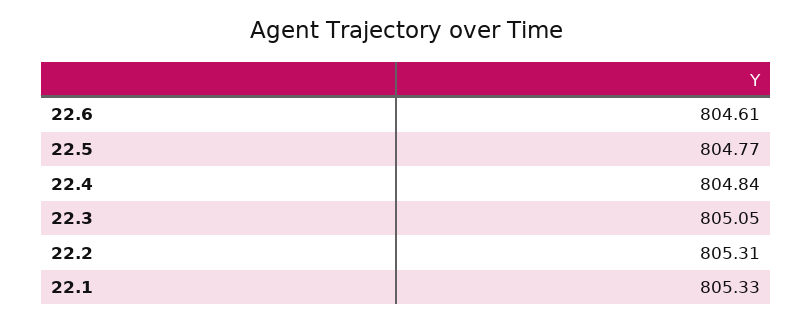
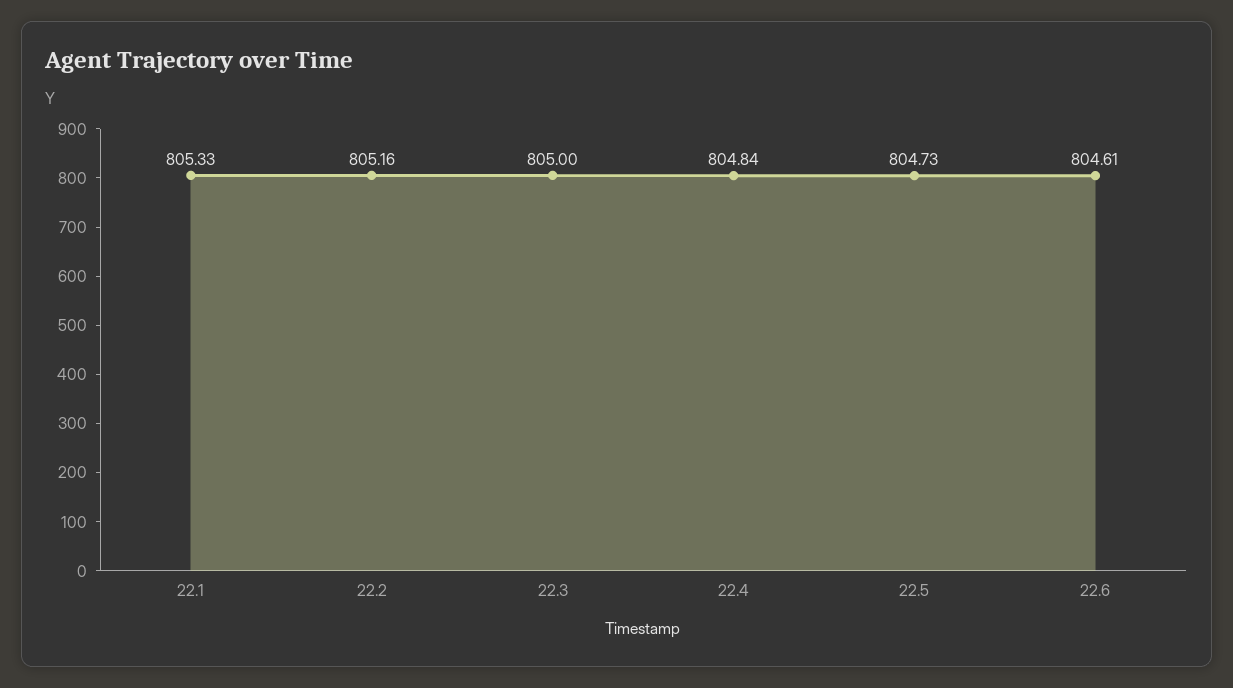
  {
    "22.6": 804.61,
-   "22.5": 804.77,
+   "22.5": 804.73,
    "22.4": 804.84,
-   "22.3": 805.05,
+   "22.3": 805,
-   "22.2": 805.31,
+   "22.2": 805.16,
    "22.1": 805.33
  }

